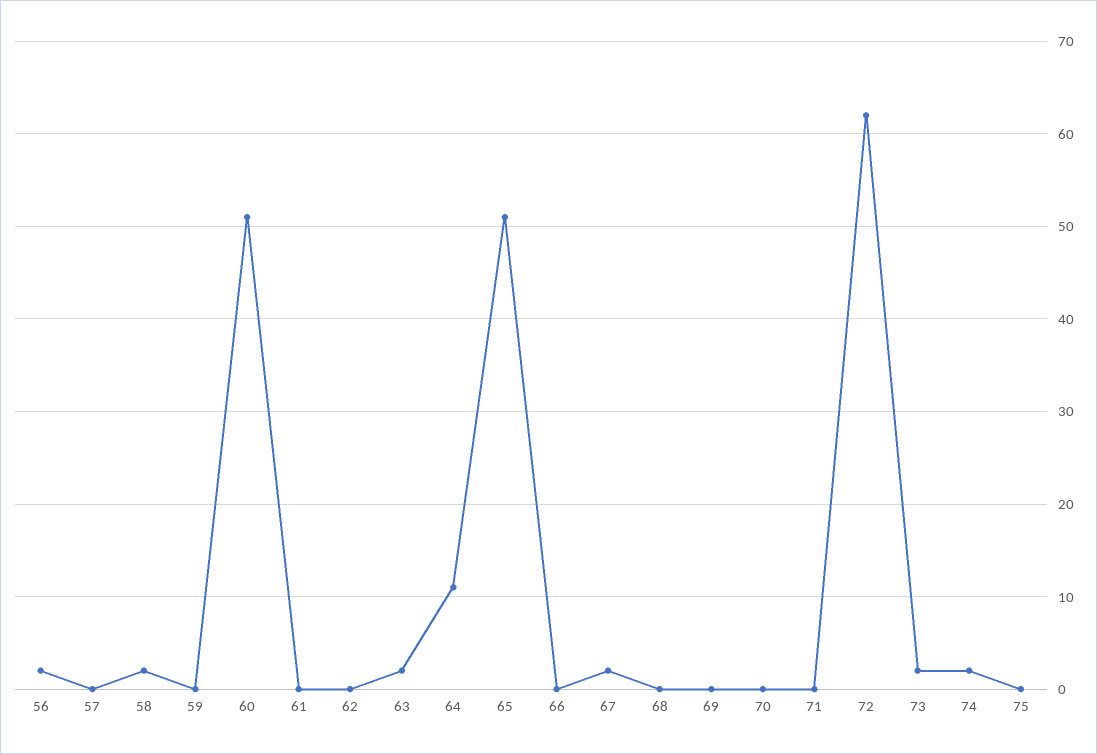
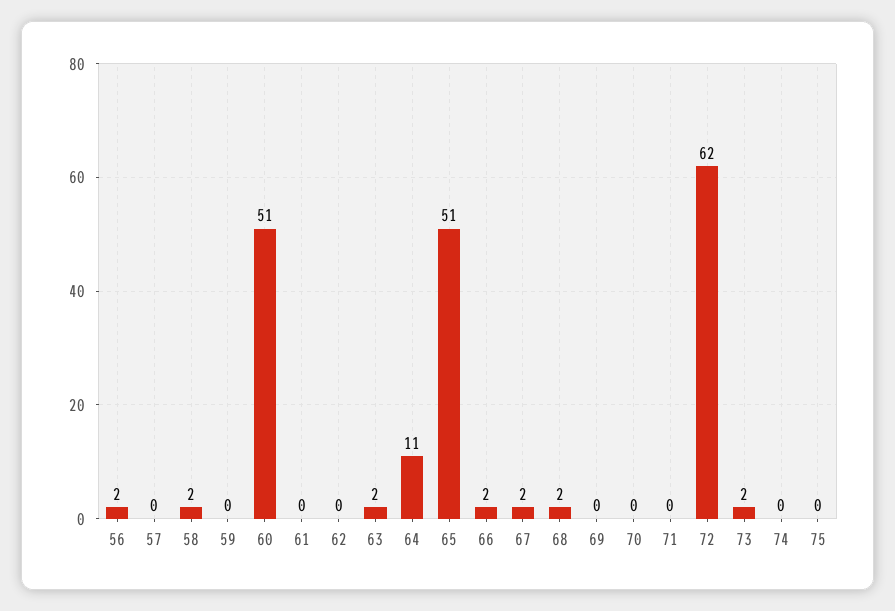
  {
    "56": 2,
    "57": 0,
    "58": 2,
    "59": 0,
    "60": 51,
    "61": 0,
    "62": 0,
    "63": 2,
    "64": 11,
    "65": 51,
-   "66": 0,
+   "66": 2,
    "67": 2,
-   "68": 0,
+   "68": 2,
    "69": 0,
    "70": 0,
    "71": 0,
    "72": 62,
    "73": 2,
-   "74": 2,
+   "74": 0,
    "75": 0
  }

